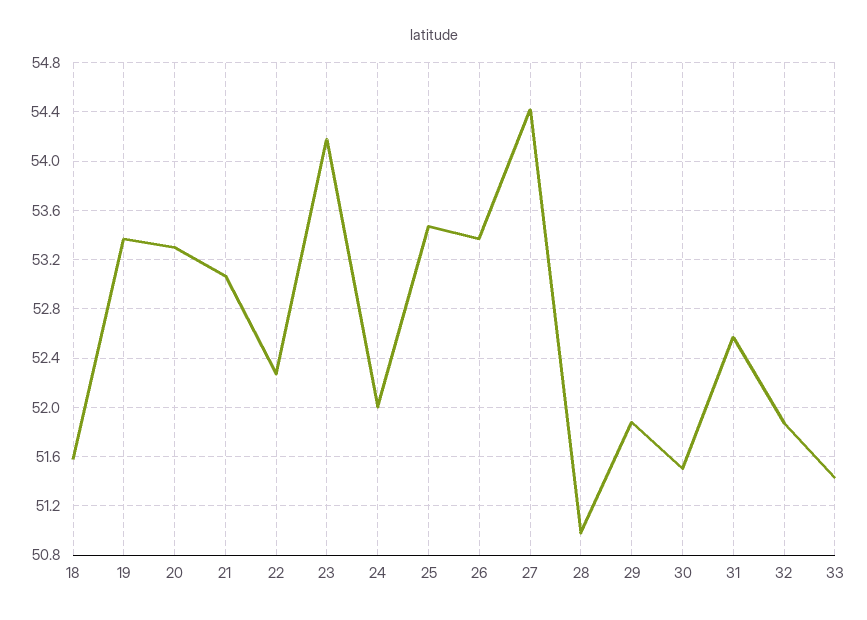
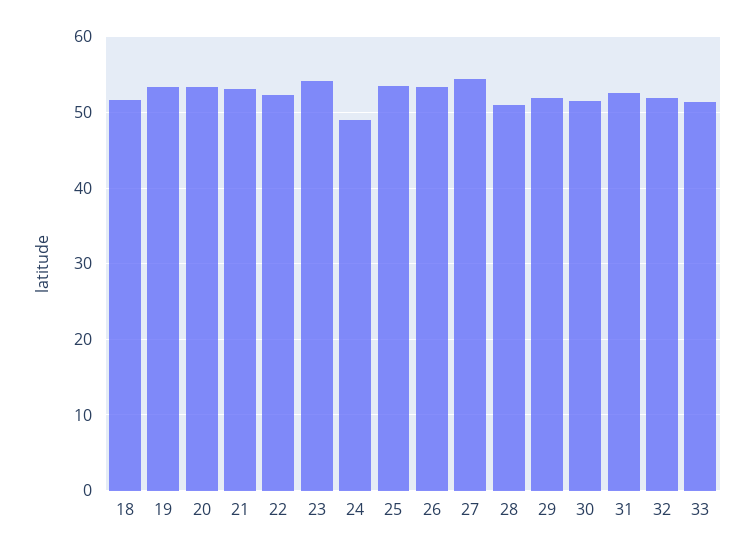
  {
    "18": 51.6,
    "19": 53.35,
    "20": 53.3,
    "21": 53.05,
    "22": 52.25,
    "23": 54.2,
-   "24": 52,
+   "24": 49,
    "25": 53.45,
    "26": 53.35,
    "27": 54.4,
    "28": 51,
    "29": 51.9,
    "30": 51.5,
    "31": 52.55,
    "32": 51.85,
    "33": 51.45
  }

